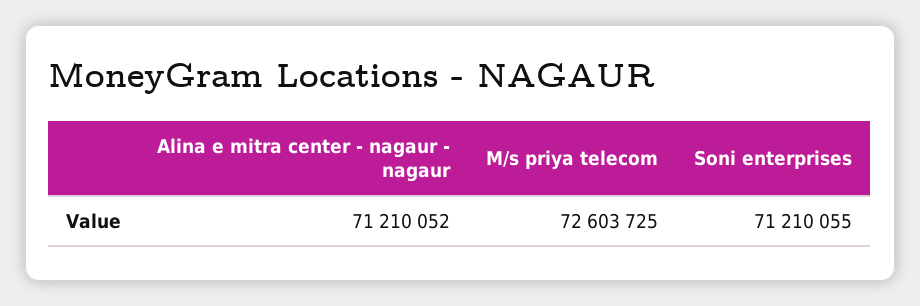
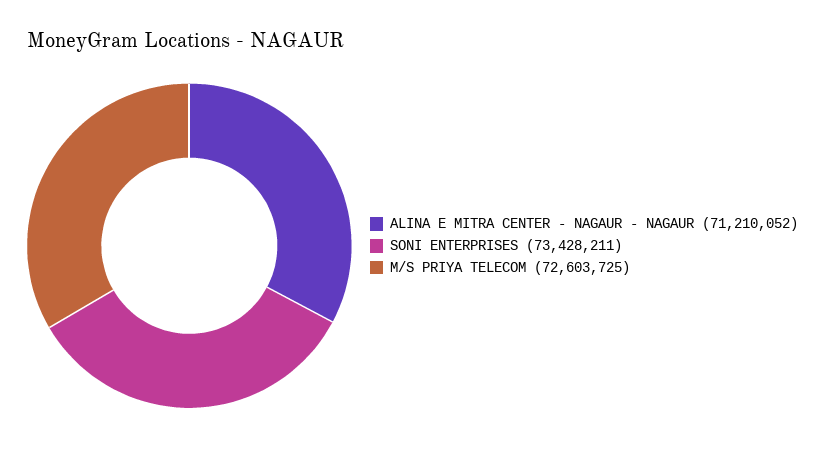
  {
    "Alina e mitra center - nagaur - nagaur": 71210052,
    "M/s priya telecom": 72603725,
-   "Soni enterprises": 71210055
+   "Soni enterprises": 73428211
  }

